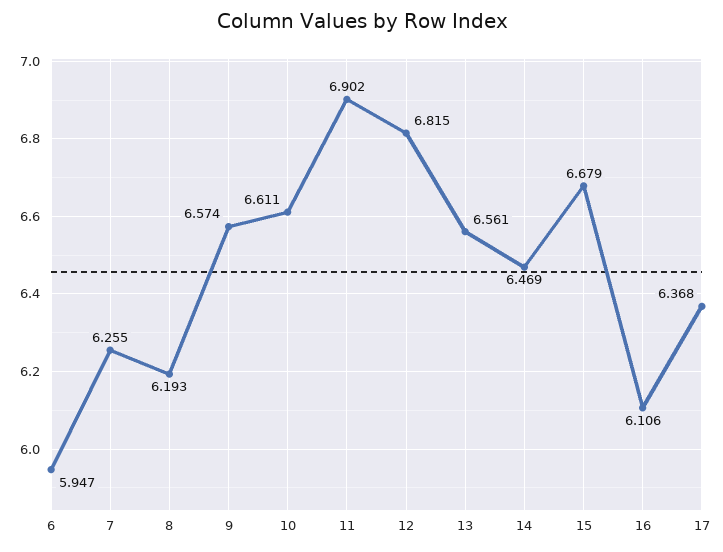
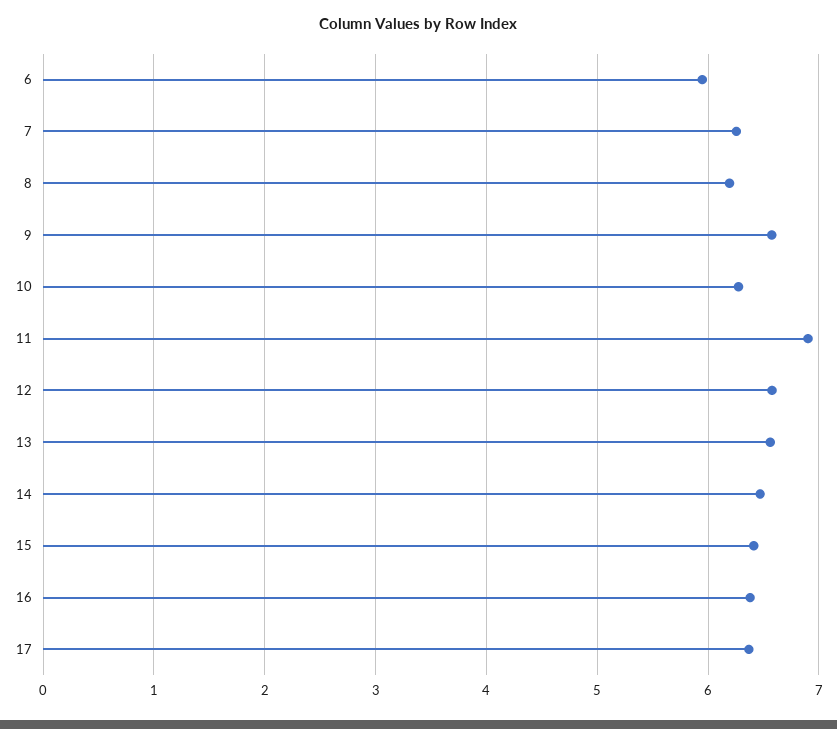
  {
    "6": 5.947,
    "7": 6.255,
    "8": 6.193,
    "9": 6.574,
-   "10": 6.611,
+   "10": 6.3,
    "11": 6.902,
-   "12": 6.815,
+   "12": 6.6,
    "13": 6.561,
    "14": 6.469,
-   "15": 6.679,
+   "15": 6.4,
-   "16": 6.106,
+   "16": 6.4,
    "17": 6.368
  }

